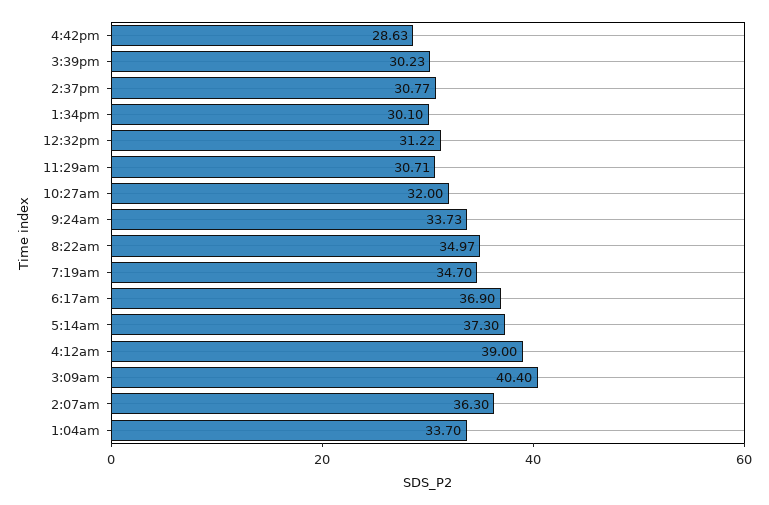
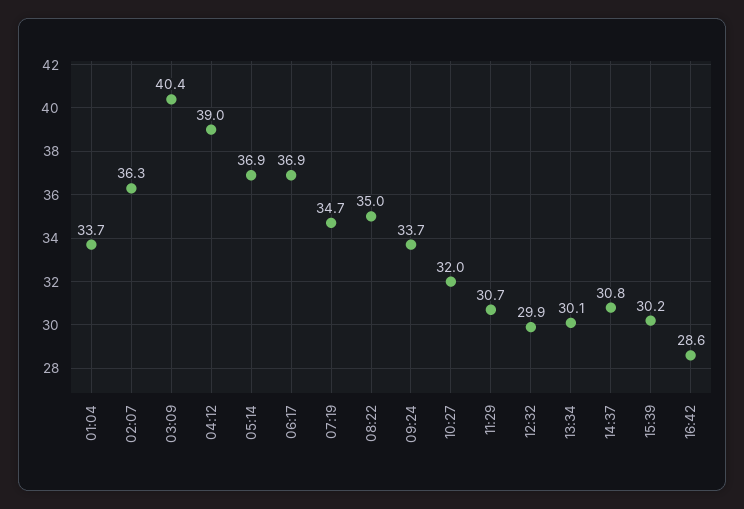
  {
    "4:42pm": 28.63,
    "3:39pm": 30.23,
    "2:37pm": 30.77,
    "1:34pm": 30.1,
-   "12:32pm": 31.22,
+   "12:32pm": 29.9,
    "11:29am": 30.71,
    "10:27am": 32,
    "9:24am": 33.73,
    "8:22am": 34.97,
    "7:19am": 34.7,
    "6:17am": 36.9,
-   "5:14am": 37.3,
+   "5:14am": 36.9,
    "4:12am": 39,
    "3:09am": 40.4,
    "2:07am": 36.3,
    "1:04am": 33.7
  }

